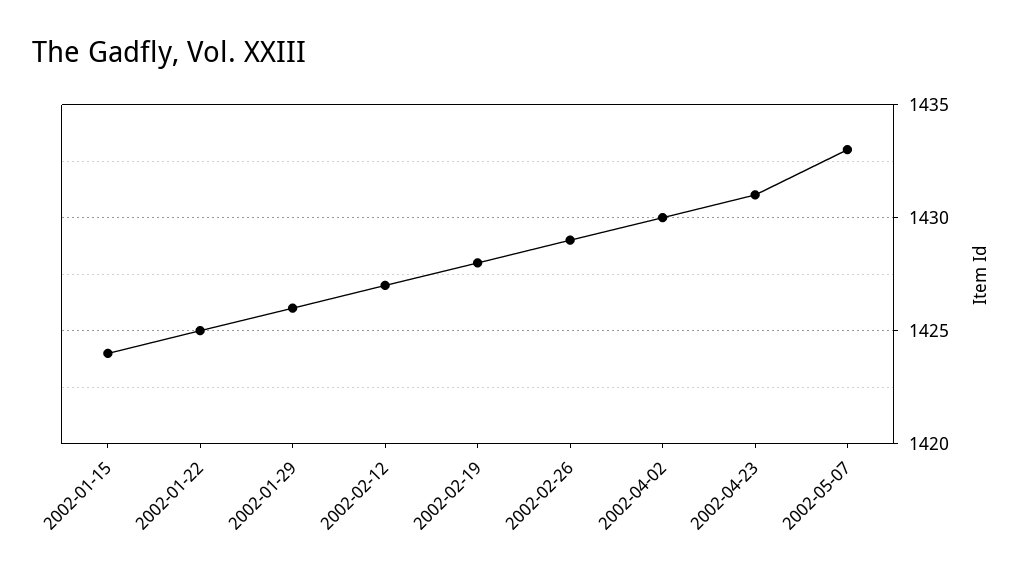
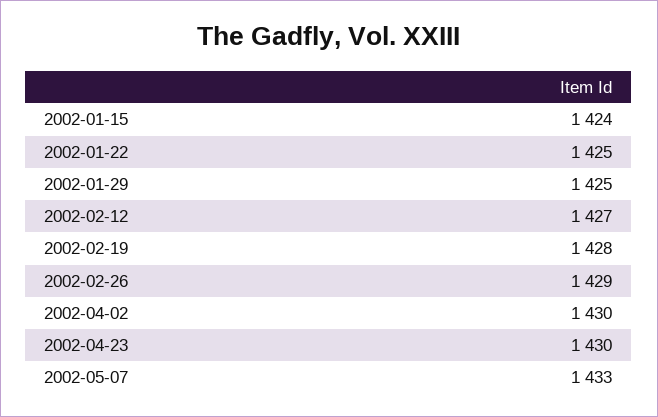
  {
    "2002-01-15": 1424,
    "2002-01-22": 1425,
-   "2002-01-29": 1426,
+   "2002-01-29": 1425,
    "2002-02-12": 1427,
    "2002-02-19": 1428,
    "2002-02-26": 1429,
    "2002-04-02": 1430,
-   "2002-04-23": 1431,
+   "2002-04-23": 1430,
    "2002-05-07": 1433
  }

